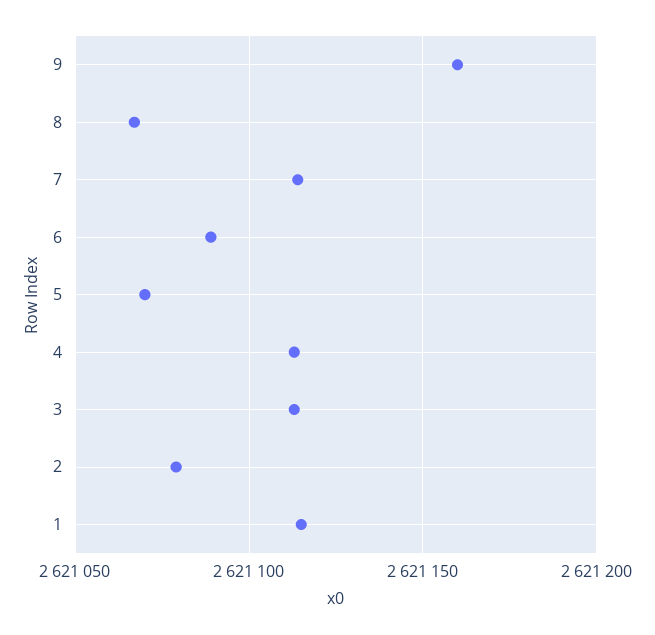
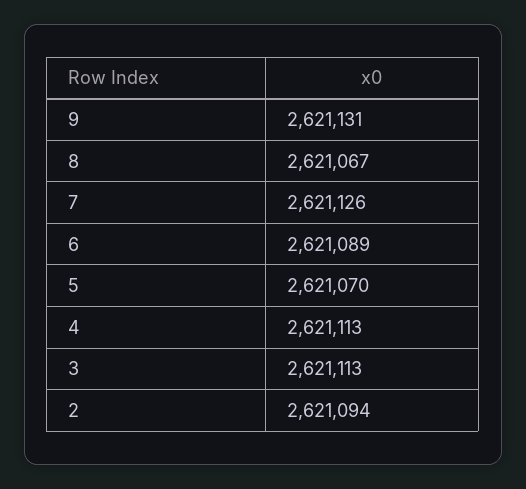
  {
-   "9": 2621160,
+   "9": 2621131,
    "8": 2621067,
-   "7": 2621115,
+   "7": 2621126,
    "6": 2621089,
    "5": 2621070,
    "4": 2621113,
    "3": 2621113,
-   "2": 2621080,
+   "2": 2621094
-   "1": 2621115
  }

